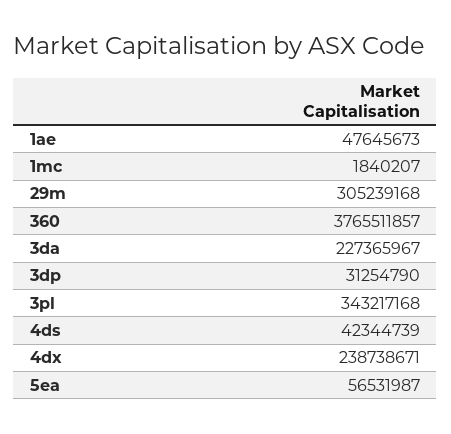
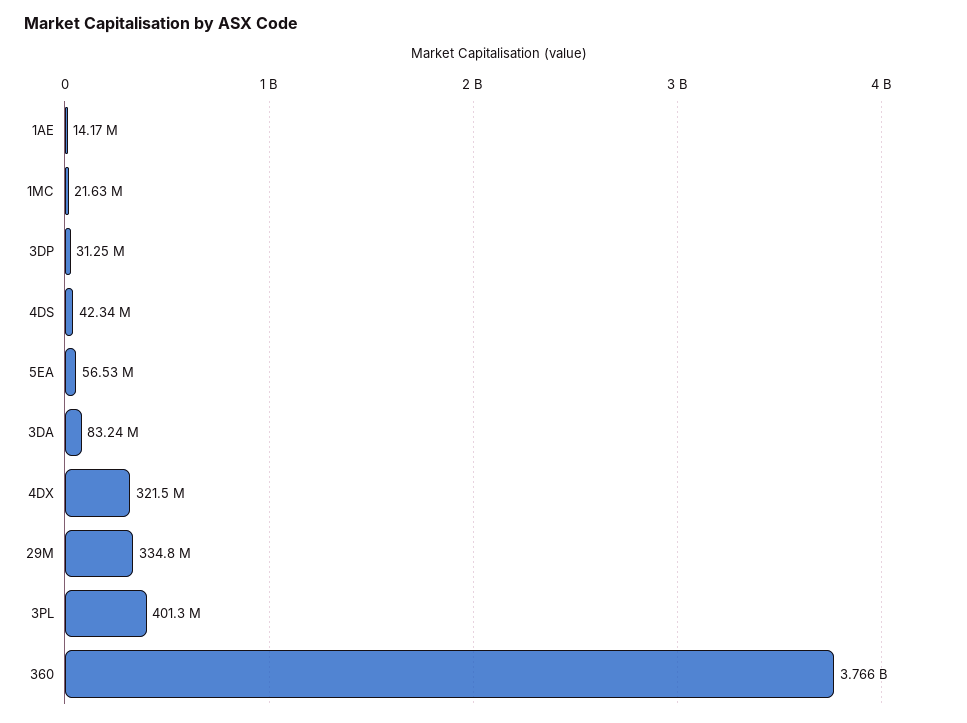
  {
-   "1ae": 47645673,
+   "1ae": 14170000,
-   "1mc": 1840207,
+   "1mc": 21630000,
-   "29m": 305239168,
+   "29m": 334800000,
    "360": 3765511857,
-   "3da": 227365967,
+   "3da": 83240000,
    "3dp": 31254790,
-   "3pl": 343217168,
+   "3pl": 401300000,
    "4ds": 42344739,
-   "4dx": 238738671,
+   "4dx": 321500000,
    "5ea": 56531987
  }

